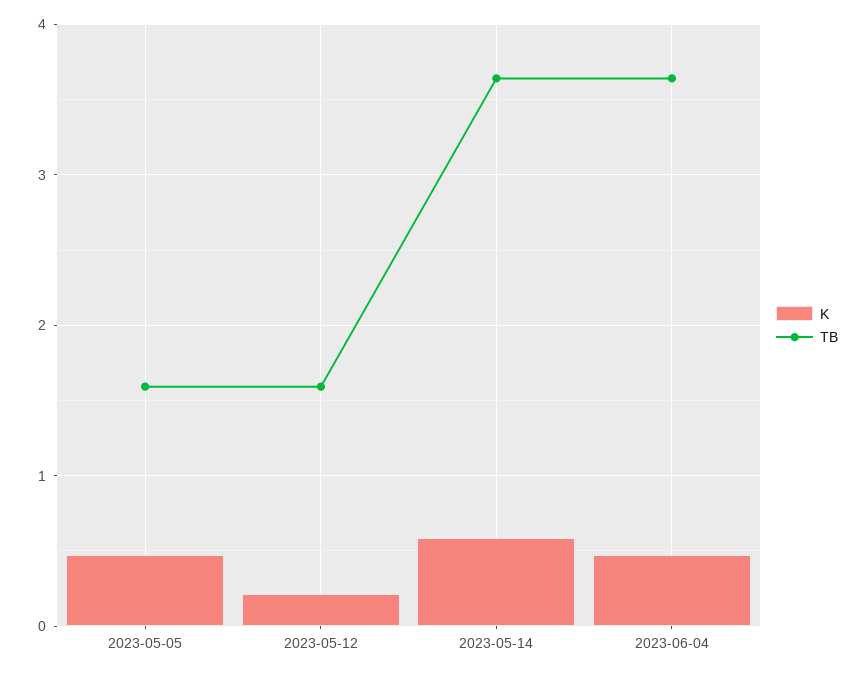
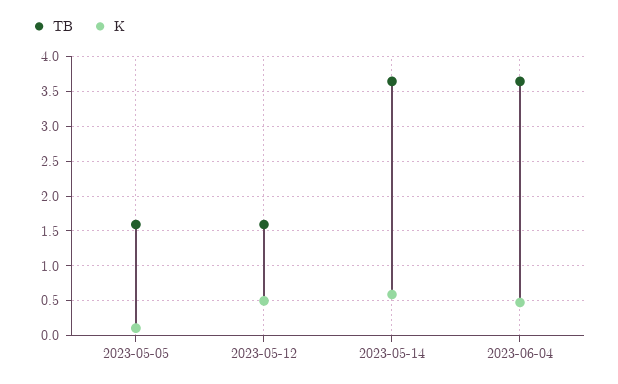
  {
    "K": {
-     "2023-05-05": 0.5,
+     "2023-05-05": 0.1,
-     "2023-05-12": 0.2,
+     "2023-05-12": 0.5,
      "2023-05-14": 0.6,
      "2023-06-04": 0.5
    },
    "TB": {
      "2023-05-05": 1.6,
      "2023-05-12": 1.6,
      "2023-05-14": 3.6,
      "2023-06-04": 3.6
    }
  }

